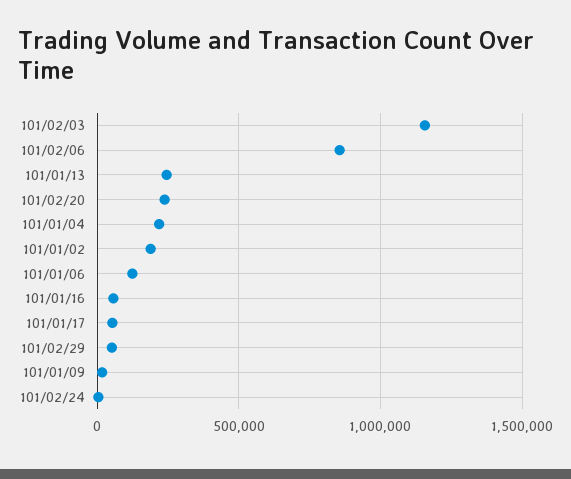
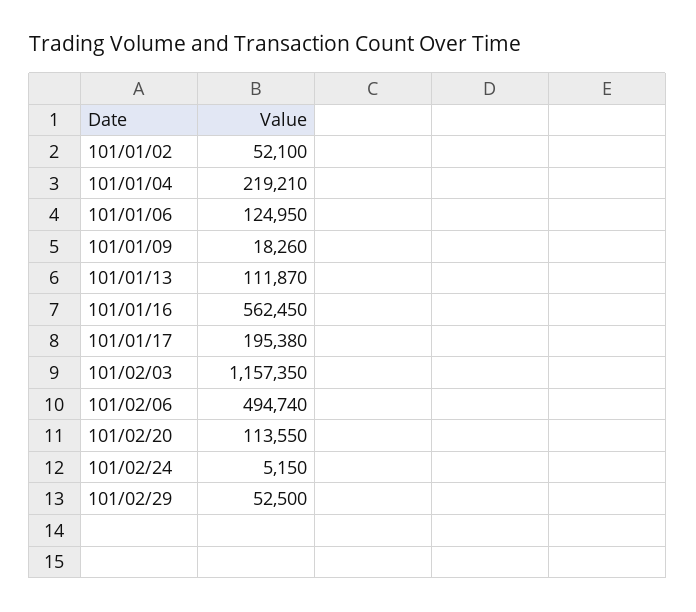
  {
    "101/02/03": 1157350,
-   "101/02/06": 850000,
+   "101/02/06": 494740,
-   "101/01/13": 250000,
+   "101/01/13": 111870,
-   "101/02/20": 250000,
+   "101/02/20": 113550,
    "101/01/04": 219210,
-   "101/01/02": 200000,
+   "101/01/02": 52100,
    "101/01/06": 124950,
-   "101/01/16": 50000,
+   "101/01/16": 562450,
-   "101/01/17": 50000,
+   "101/01/17": 195380,
    "101/02/29": 52500,
    "101/01/09": 18260,
    "101/02/24": 5150
  }

